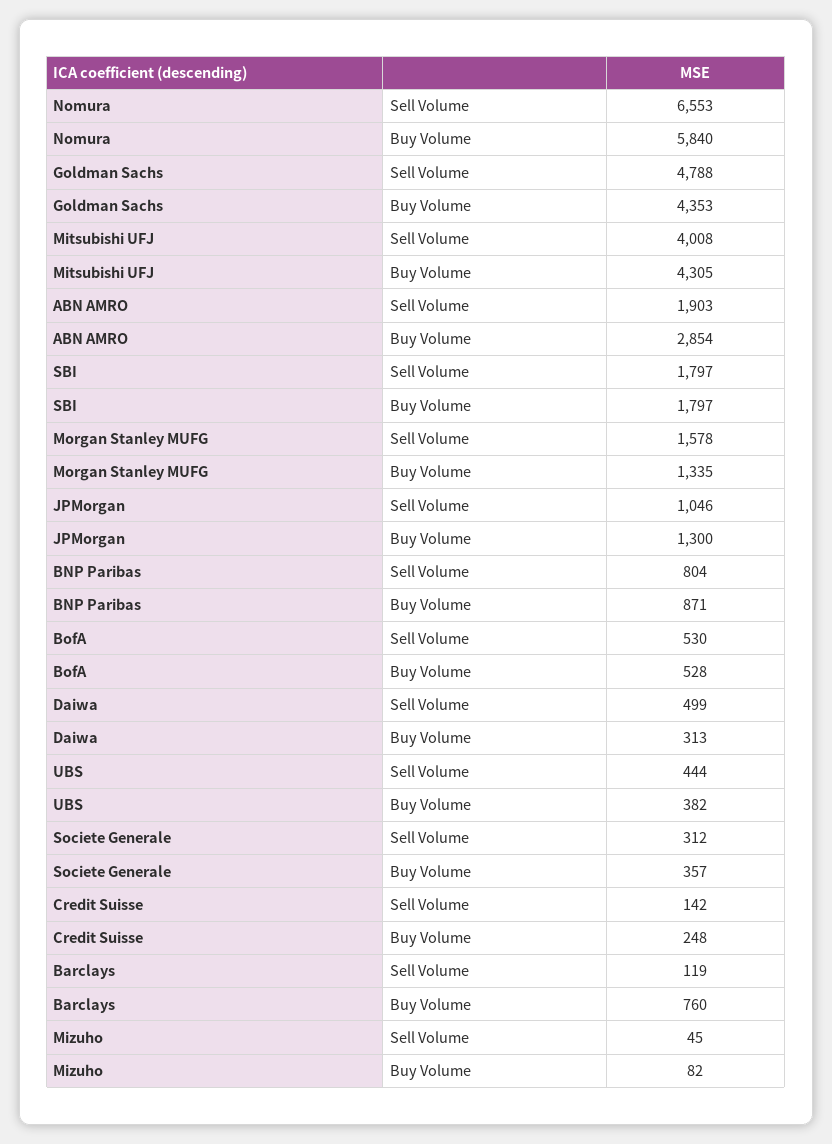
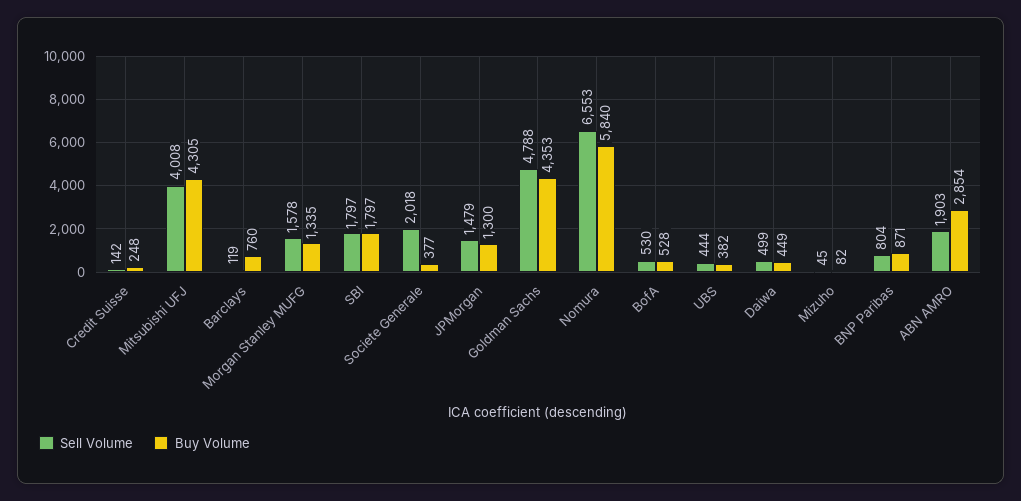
  {
    "Sell Volume": {
      "Nomura": 6553,
      "Goldman Sachs": 4788,
      "Mitsubishi UFJ": 4008,
      "ABN AMRO": 1903,
      "SBI": 1797,
      "Morgan Stanley MUFG": 1578,
-     "JPMorgan": 1046,
+     "JPMorgan": 1479,
      "BNP Paribas": 804,
      "BofA": 530,
      "Daiwa": 499,
      "UBS": 444,
-     "Societe Generale": 312,
+     "Societe Generale": 2018,
      "Credit Suisse": 142,
      "Barclays": 119,
      "Mizuho": 45
    },
    "Buy Volume": {
      "Nomura": 5840,
      "Goldman Sachs": 4353,
      "Mitsubishi UFJ": 4305,
      "ABN AMRO": 2854,
      "SBI": 1797,
      "Morgan Stanley MUFG": 1335,
      "JPMorgan": 1300,
      "BNP Paribas": 871,
      "BofA": 528,
-     "Daiwa": 313,
+     "Daiwa": 449,
      "UBS": 382,
-     "Societe Generale": 357,
+     "Societe Generale": 377,
      "Credit Suisse": 248,
      "Barclays": 760,
      "Mizuho": 82
    }
  }

